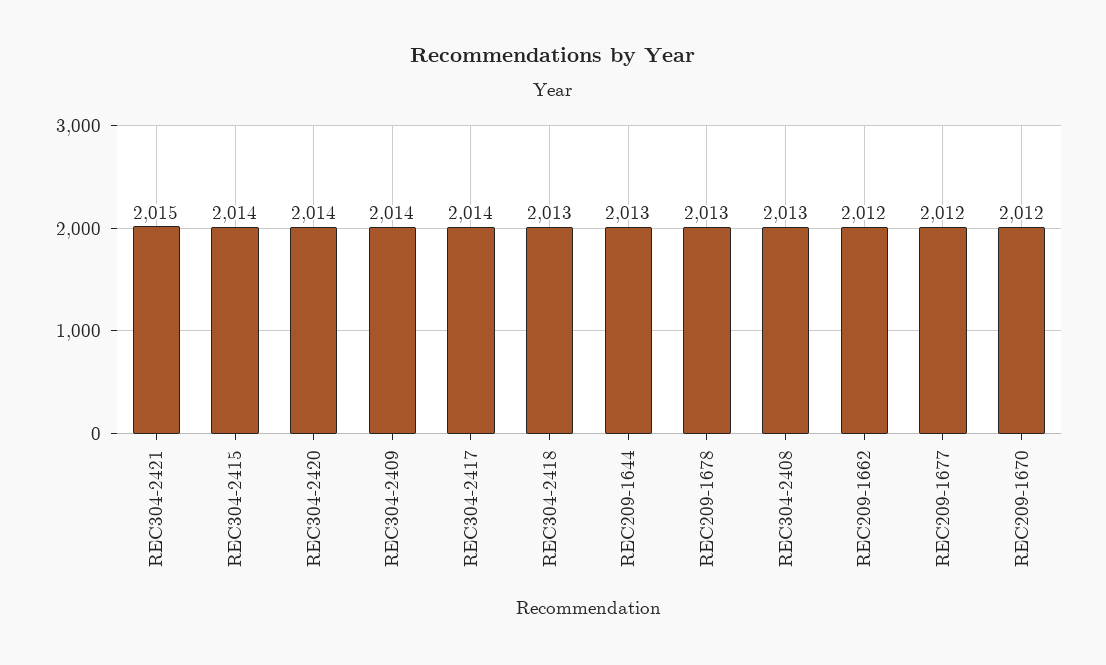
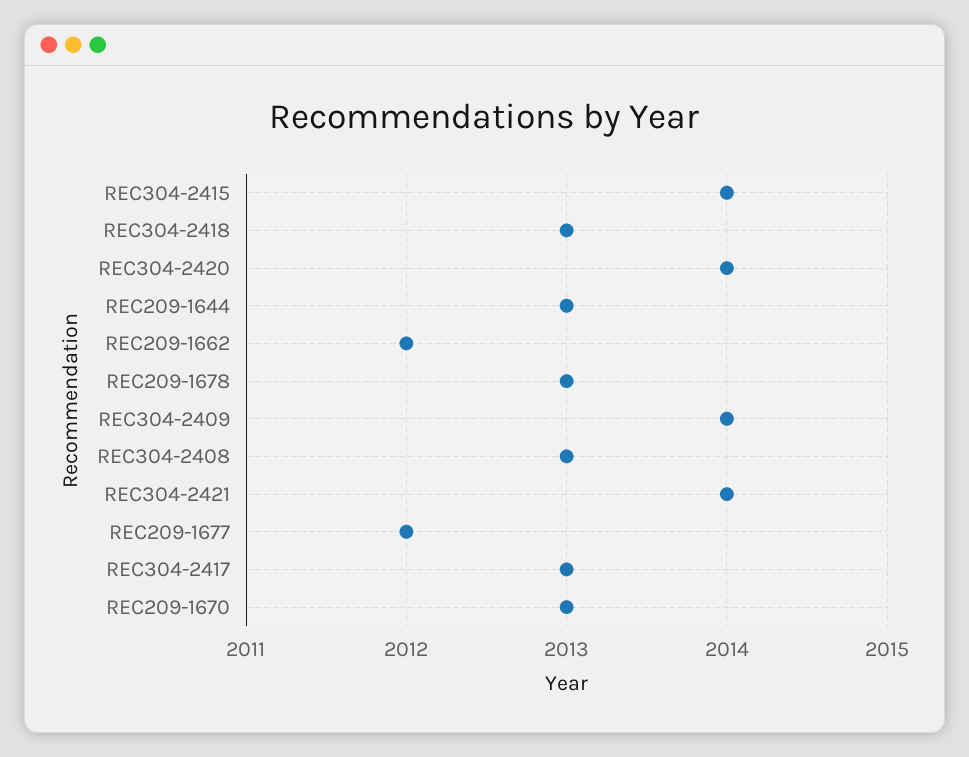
  {
-   "REC304-2421": 2015,
+   "REC304-2421": 2014,
    "REC304-2415": 2014,
    "REC304-2420": 2014,
    "REC304-2409": 2014,
-   "REC304-2417": 2014,
+   "REC304-2417": 2013,
    "REC304-2418": 2013,
    "REC209-1644": 2013,
    "REC209-1678": 2013,
    "REC304-2408": 2013,
    "REC209-1662": 2012,
    "REC209-1677": 2012,
-   "REC209-1670": 2012
+   "REC209-1670": 2013
  }

